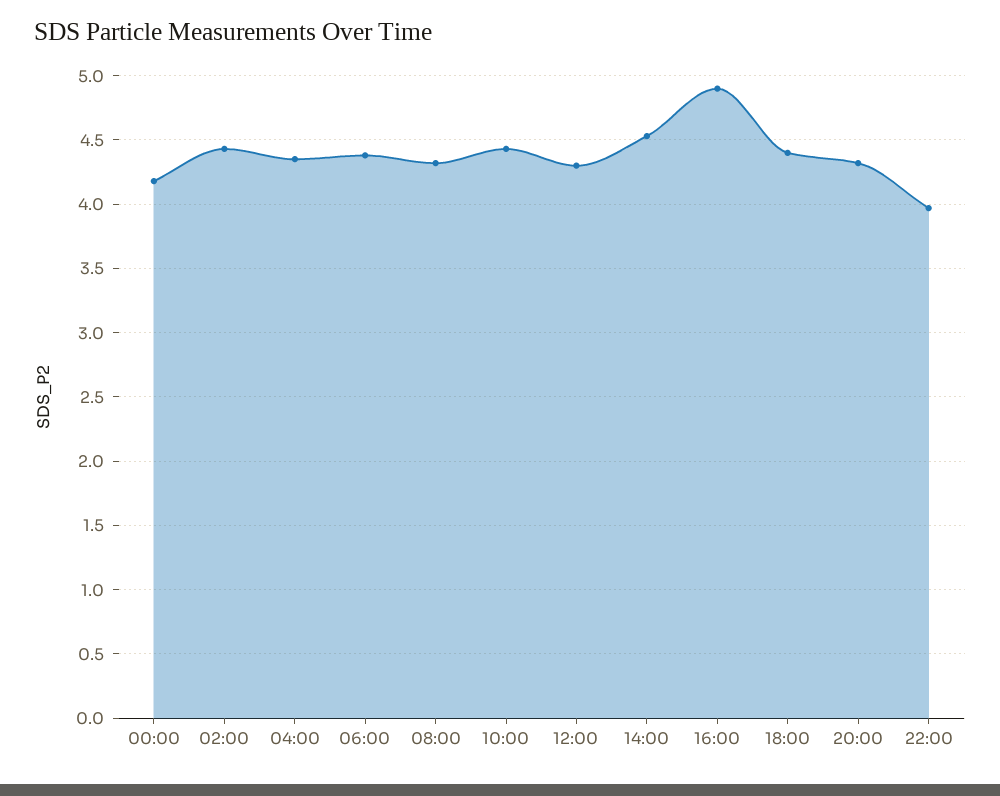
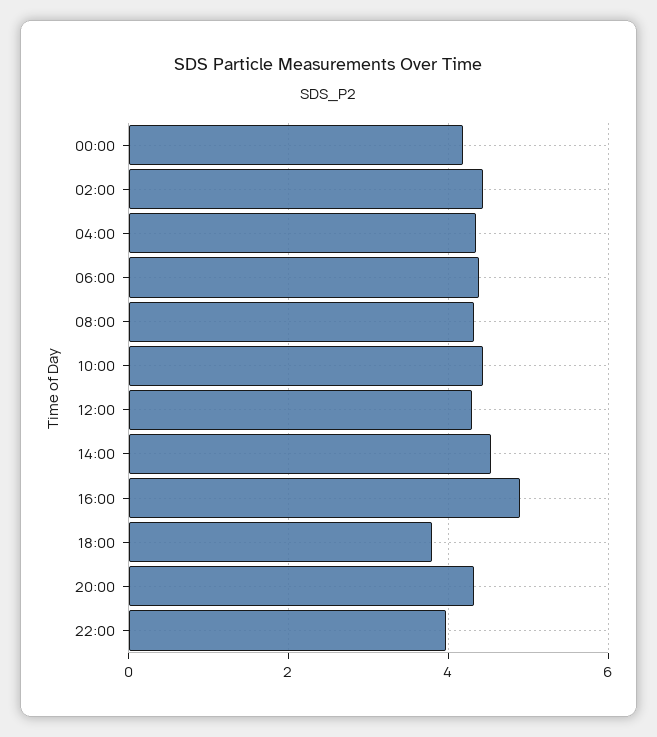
  {
    "00:00": 4.2,
    "02:00": 4.45,
    "04:00": 4.35,
    "06:00": 4.4,
    "08:00": 4.3,
    "10:00": 4.45,
    "12:00": 4.3,
    "14:00": 4.55,
    "16:00": 4.9,
-   "18:00": 4.4,
+   "18:00": 3.8,
    "20:00": 4.3,
    "22:00": 3.95
  }

